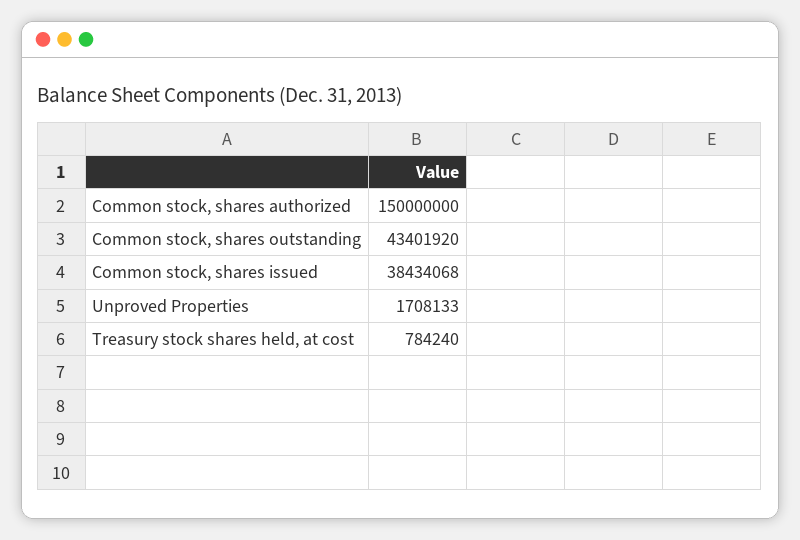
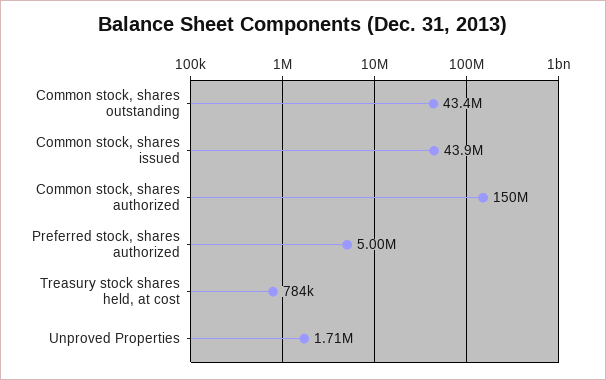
  {
    "Common stock, shares authorized": 150000000,
    "Common stock, shares outstanding": 43401920,
-   "Common stock, shares issued": 38434068,
+   "Common stock, shares issued": 43900000,
    "Unproved Properties": 1708133,
-   "Treasury stock shares held, at cost": 784240
+   "Treasury stock shares held, at cost": 784240,
+   "Preferred stock, shares authorized": 5000000
  }

